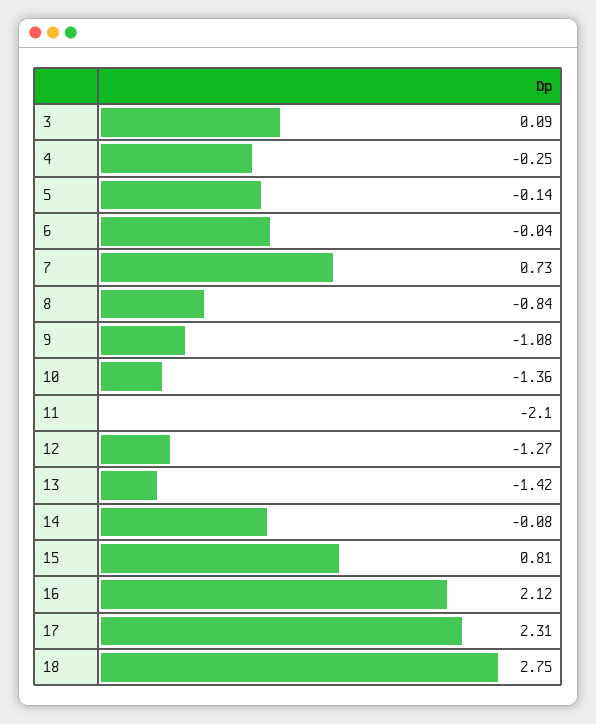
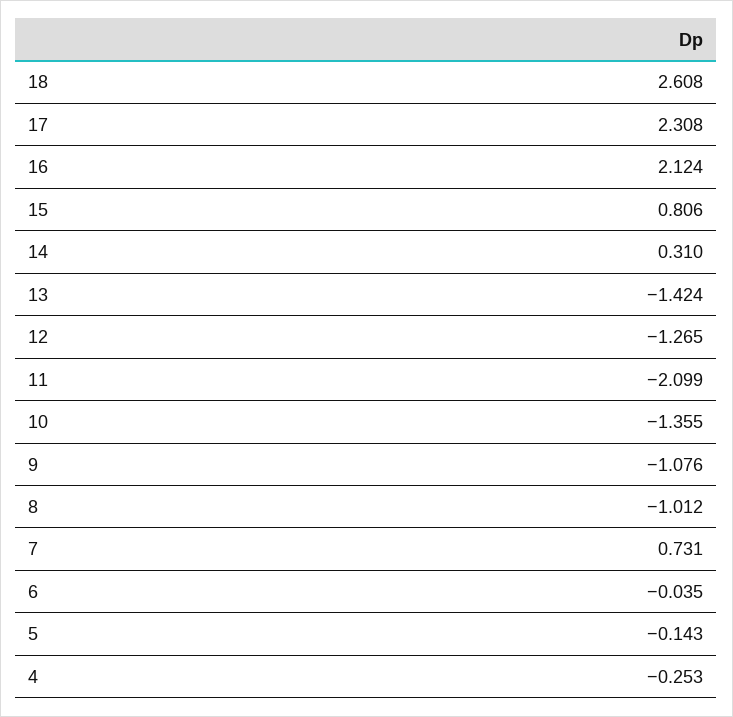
  {
-   "3": 0.09,
    "4": -0.253,
    "5": -0.143,
    "6": -0.035,
    "7": 0.731,
-   "8": -0.84,
+   "8": -1.012,
    "9": -1.076,
    "10": -1.355,
    "11": -2.099,
    "12": -1.265,
    "13": -1.424,
-   "14": -0.08,
+   "14": 0.31,
    "15": 0.806,
    "16": 2.124,
    "17": 2.308,
-   "18": 2.75
+   "18": 2.608
  }

